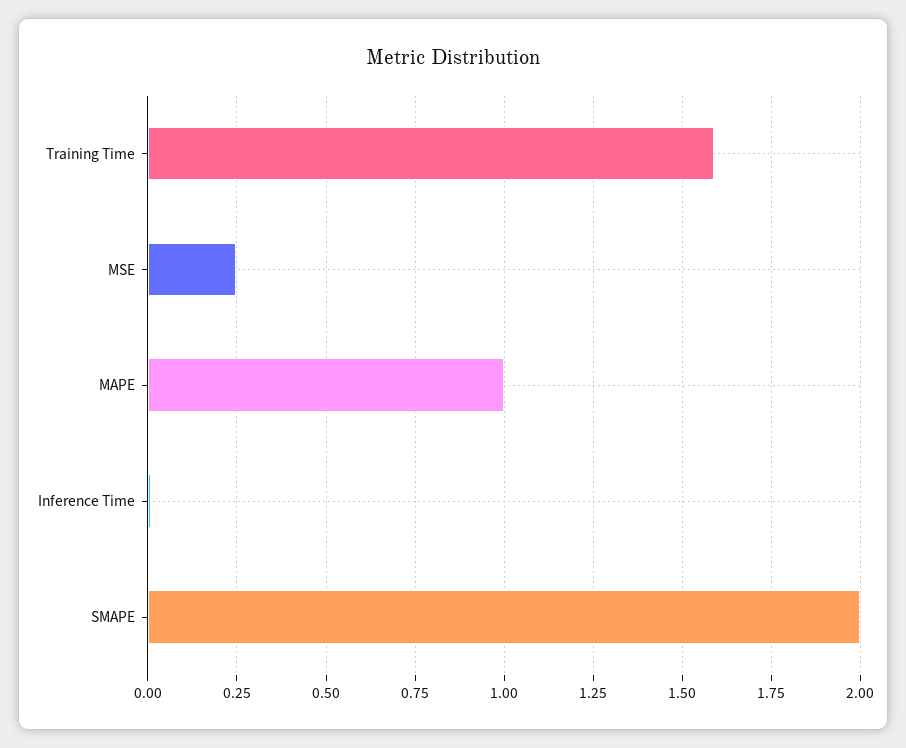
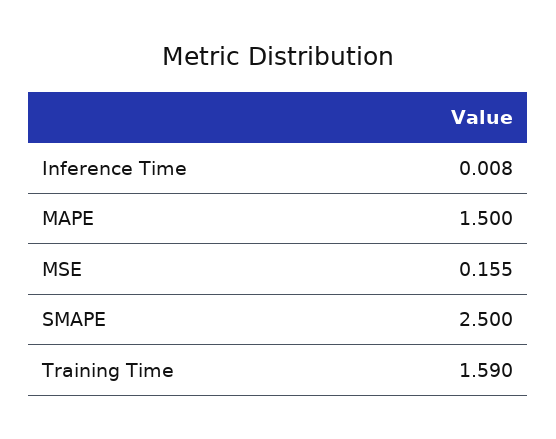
  {
    "Training Time": 1.59,
-   "MSE": 0.25,
+   "MSE": 0.155,
-   "MAPE": 1,
+   "MAPE": 1.5,
    "Inference Time": 0.008,
-   "SMAPE": 2
+   "SMAPE": 2.5
  }

